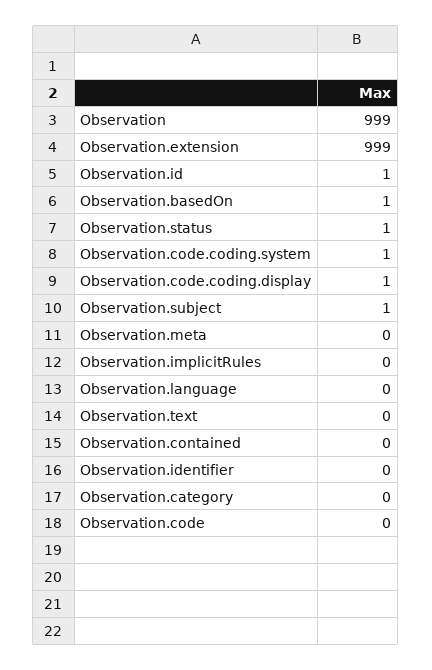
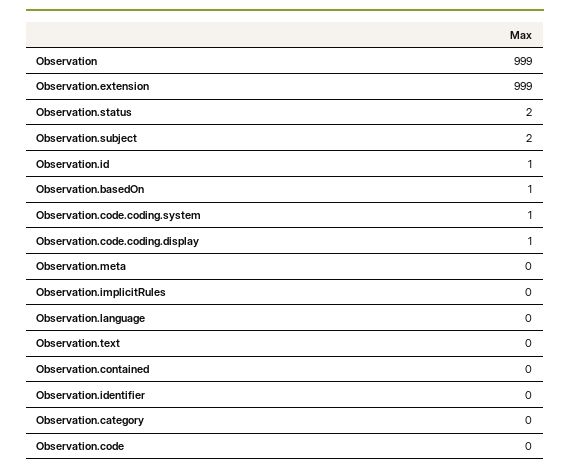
  {
    "Observation": 999,
    "Observation.extension": 999,
    "Observation.id": 1,
    "Observation.basedOn": 1,
-   "Observation.status": 1,
+   "Observation.status": 2,
    "Observation.code.coding.system": 1,
    "Observation.code.coding.display": 1,
-   "Observation.subject": 1,
+   "Observation.subject": 2,
    "Observation.meta": 0,
    "Observation.implicitRules": 0,
    "Observation.language": 0,
    "Observation.text": 0,
    "Observation.contained": 0,
    "Observation.identifier": 0,
    "Observation.category": 0,
    "Observation.code": 0
  }

